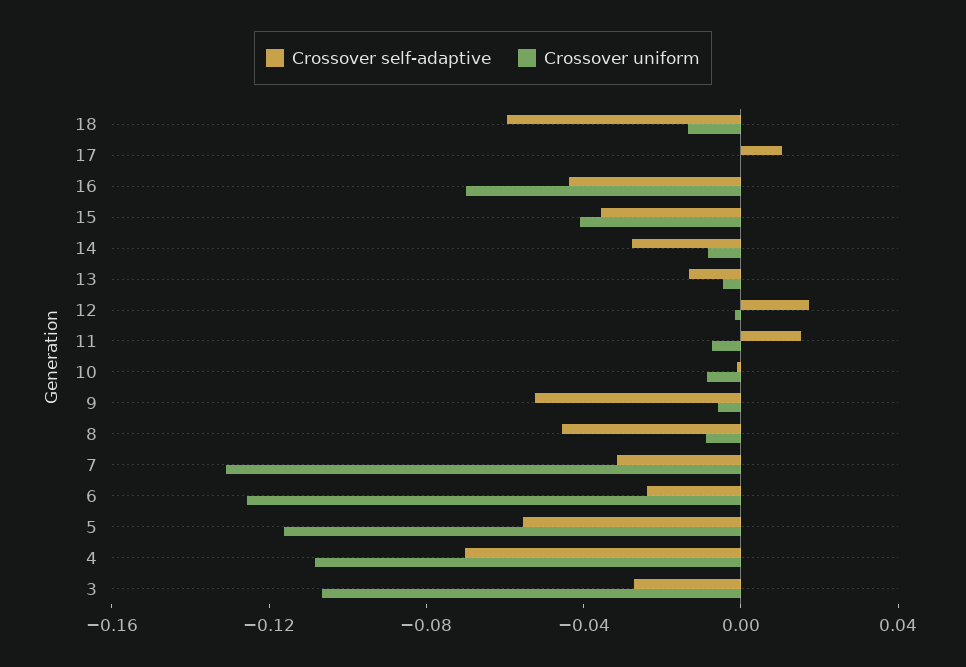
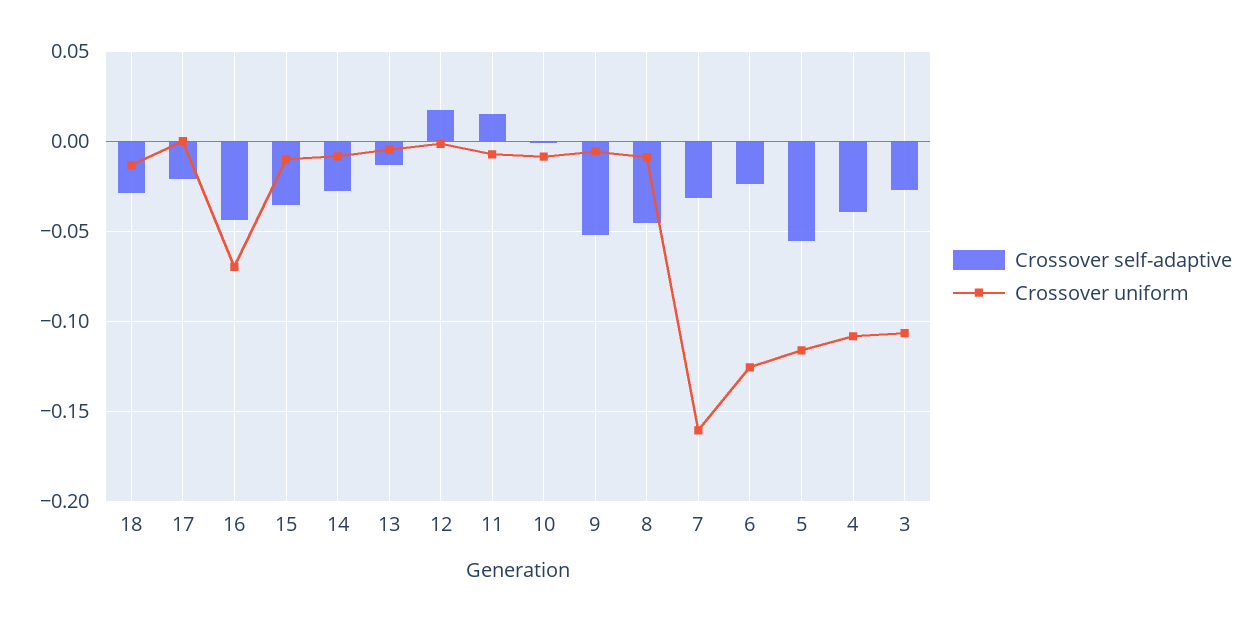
  {
    "Crossover self-adaptive": {
-     "18": -0.06,
+     "18": -0.03,
-     "17": 0.01,
+     "17": -0.02,
      "16": -0.045,
      "15": -0.035,
      "14": -0.03,
      "13": -0.015,
      "12": 0.015,
      "11": 0.015,
      "10": 0,
      "9": -0.05,
      "8": -0.045,
      "7": -0.03,
      "6": -0.025,
      "5": -0.055,
-     "4": -0.07,
+     "4": -0.04,
      "3": -0.025
    },
    "Crossover uniform": {
      "18": -0.015,
      "17": 0,
      "16": -0.07,
-     "15": -0.04,
+     "15": -0.01,
      "14": -0.01,
      "13": -0.005,
      "12": 0,
      "11": -0.005,
      "10": -0.01,
      "9": -0.005,
      "8": -0.01,
-     "7": -0.13,
+     "7": -0.16,
      "6": -0.125,
      "5": -0.115,
      "4": -0.11,
      "3": -0.105
    }
  }

